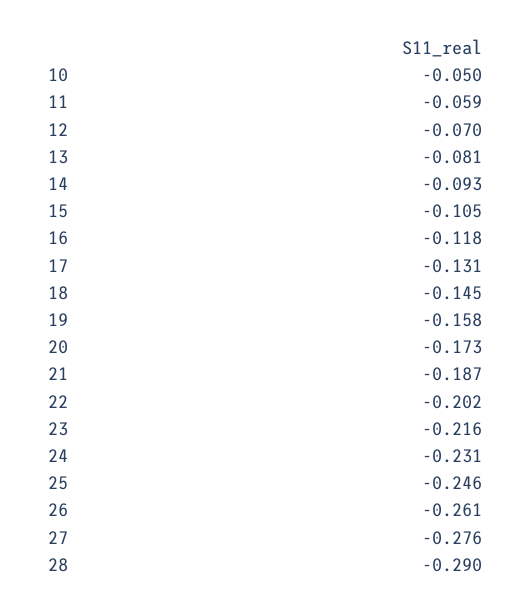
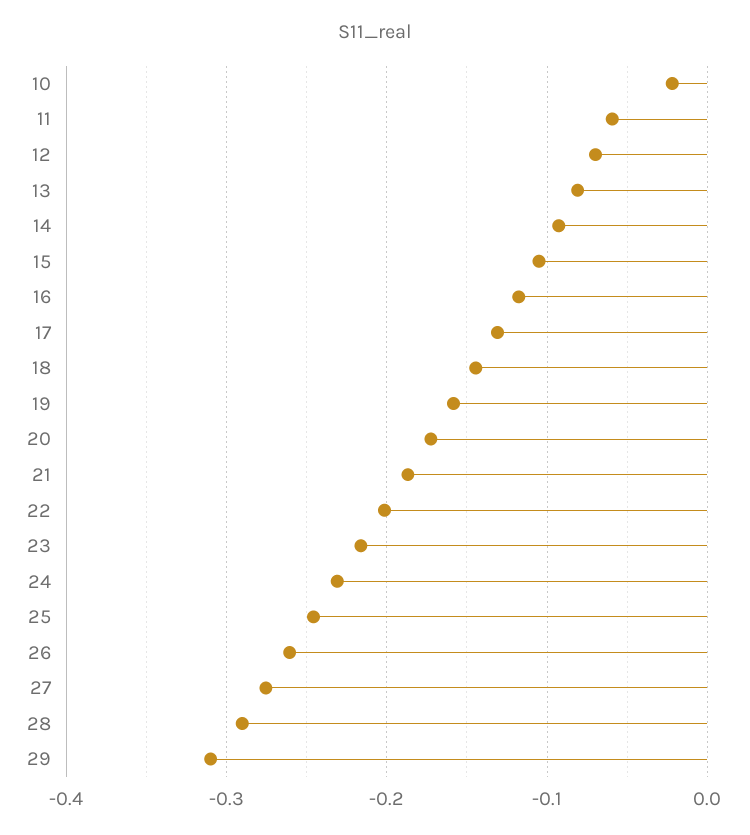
  {
-   "10": -0.05,
+   "10": -0.02,
    "11": -0.059,
    "12": -0.07,
    "13": -0.081,
    "14": -0.093,
    "15": -0.105,
    "16": -0.118,
    "17": -0.131,
    "18": -0.145,
    "19": -0.158,
    "20": -0.173,
    "21": -0.187,
    "22": -0.202,
    "23": -0.216,
    "24": -0.231,
    "25": -0.246,
    "26": -0.261,
    "27": -0.276,
-   "28": -0.29
+   "28": -0.29,
+   "29": -0.31
  }

